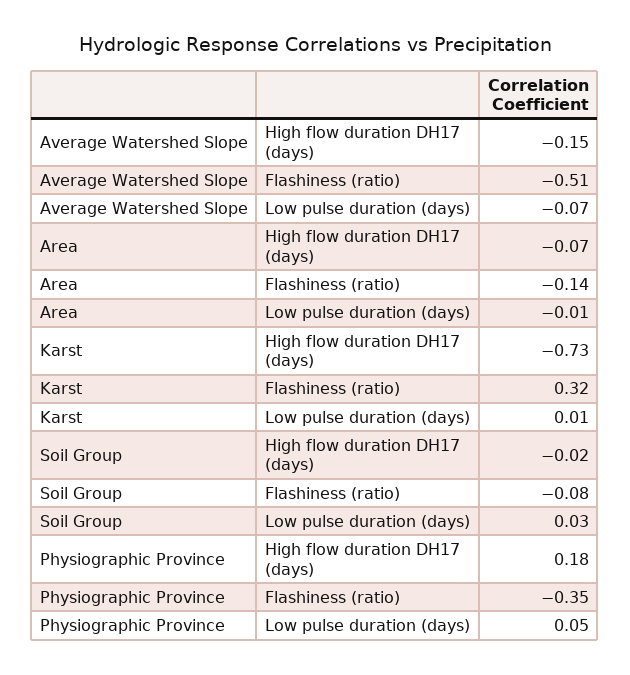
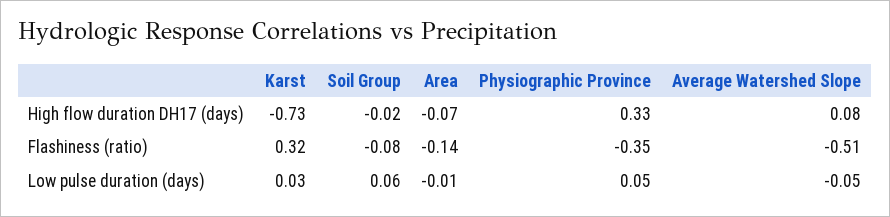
  {
    "Average Watershed Slope": {
-     "High flow duration DH17 (days)": -0.15,
+     "High flow duration DH17 (days)": 0.08,
      "Flashiness (ratio)": -0.51,
-     "Low pulse duration (days)": -0.07
+     "Low pulse duration (days)": -0.05
    },
    "Area": {
      "High flow duration DH17 (days)": -0.07,
      "Flashiness (ratio)": -0.14,
      "Low pulse duration (days)": -0.01
    },
    "Karst": {
      "High flow duration DH17 (days)": -0.73,
      "Flashiness (ratio)": 0.32,
-     "Low pulse duration (days)": 0.01
+     "Low pulse duration (days)": 0.03
    },
    "Soil Group": {
      "High flow duration DH17 (days)": -0.02,
      "Flashiness (ratio)": -0.08,
-     "Low pulse duration (days)": 0.03
+     "Low pulse duration (days)": 0.06
    },
    "Physiographic Province": {
-     "High flow duration DH17 (days)": 0.18,
+     "High flow duration DH17 (days)": 0.33,
      "Flashiness (ratio)": -0.35,
      "Low pulse duration (days)": 0.05
    }
  }

